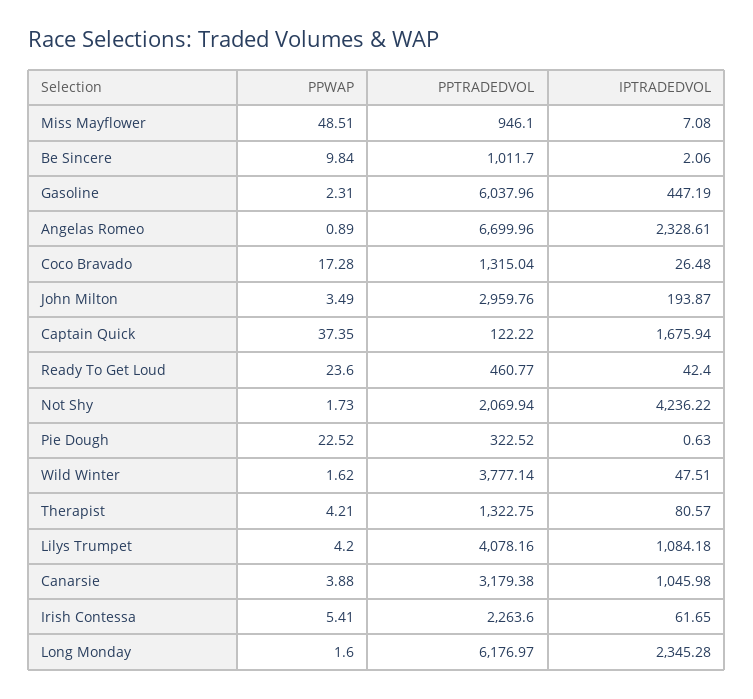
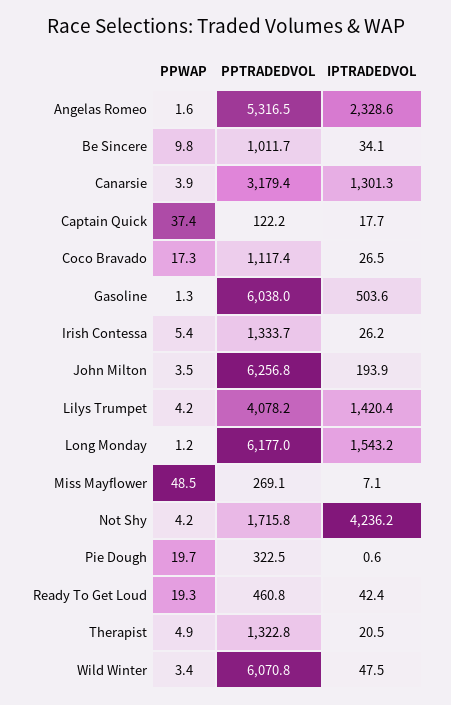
  {
    "PPWAP": {
      "Miss Mayflower": 48.51,
      "Be Sincere": 9.84,
-     "Gasoline": 2.31,
+     "Gasoline": 1.3,
-     "Angelas Romeo": 0.89,
+     "Angelas Romeo": 1.6,
      "Coco Bravado": 17.28,
      "John Milton": 3.49,
      "Captain Quick": 37.35,
-     "Ready To Get Loud": 23.6,
+     "Ready To Get Loud": 19.3,
-     "Not Shy": 1.73,
+     "Not Shy": 4.2,
-     "Pie Dough": 22.52,
+     "Pie Dough": 19.7,
-     "Wild Winter": 1.62,
+     "Wild Winter": 3.4,
-     "Therapist": 4.21,
+     "Therapist": 4.9,
      "Lilys Trumpet": 4.2,
      "Canarsie": 3.88,
      "Irish Contessa": 5.41,
-     "Long Monday": 1.6
+     "Long Monday": 1.2
    },
    "PPTRADEDVOL": {
-     "Miss Mayflower": 946.1,
+     "Miss Mayflower": 269.1,
      "Be Sincere": 1011.7,
      "Gasoline": 6037.96,
-     "Angelas Romeo": 6699.96,
+     "Angelas Romeo": 5316.5,
-     "Coco Bravado": 1315.04,
+     "Coco Bravado": 1117.4,
-     "John Milton": 2959.76,
+     "John Milton": 6256.8,
      "Captain Quick": 122.22,
      "Ready To Get Loud": 460.77,
-     "Not Shy": 2069.94,
+     "Not Shy": 1715.8,
      "Pie Dough": 322.52,
-     "Wild Winter": 3777.14,
+     "Wild Winter": 6070.8,
      "Therapist": 1322.75,
      "Lilys Trumpet": 4078.16,
      "Canarsie": 3179.38,
-     "Irish Contessa": 2263.6,
+     "Irish Contessa": 1333.7,
      "Long Monday": 6176.97
    },
    "IPTRADEDVOL": {
      "Miss Mayflower": 7.08,
-     "Be Sincere": 2.06,
+     "Be Sincere": 34.1,
-     "Gasoline": 447.19,
+     "Gasoline": 503.6,
      "Angelas Romeo": 2328.61,
      "Coco Bravado": 26.48,
      "John Milton": 193.87,
-     "Captain Quick": 1675.94,
+     "Captain Quick": 17.7,
      "Ready To Get Loud": 42.4,
      "Not Shy": 4236.22,
      "Pie Dough": 0.63,
      "Wild Winter": 47.51,
-     "Therapist": 80.57,
+     "Therapist": 20.5,
-     "Lilys Trumpet": 1084.18,
+     "Lilys Trumpet": 1420.4,
-     "Canarsie": 1045.98,
+     "Canarsie": 1301.3,
-     "Irish Contessa": 61.65,
+     "Irish Contessa": 26.2,
-     "Long Monday": 2345.28
+     "Long Monday": 1543.2
    }
  }

